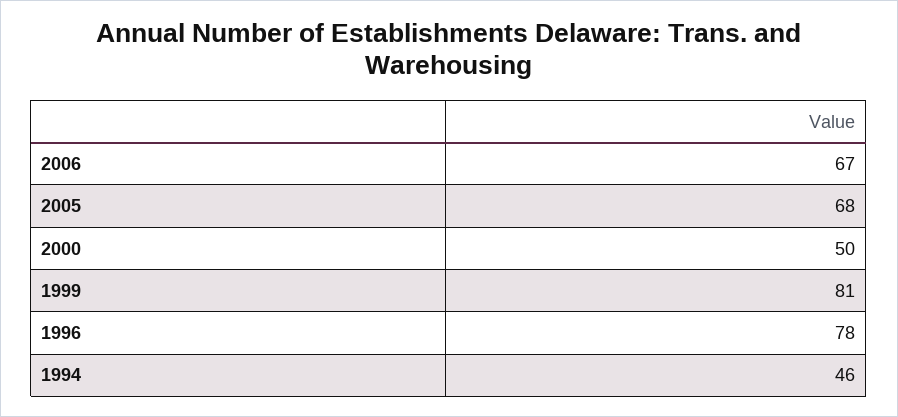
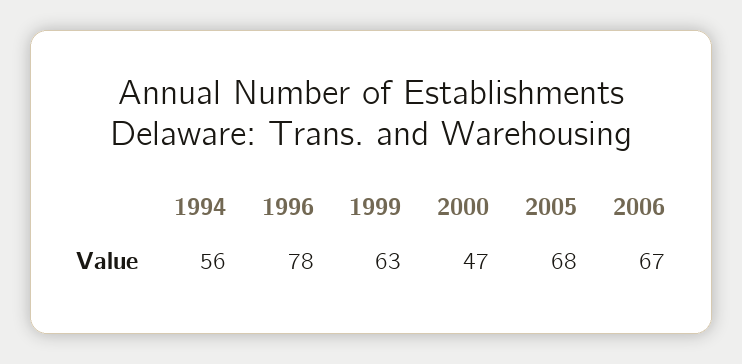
  {
    "2006": 67,
    "2005": 68,
-   "2000": 50,
+   "2000": 47,
-   "1999": 81,
+   "1999": 63,
    "1996": 78,
-   "1994": 46
+   "1994": 56
  }

